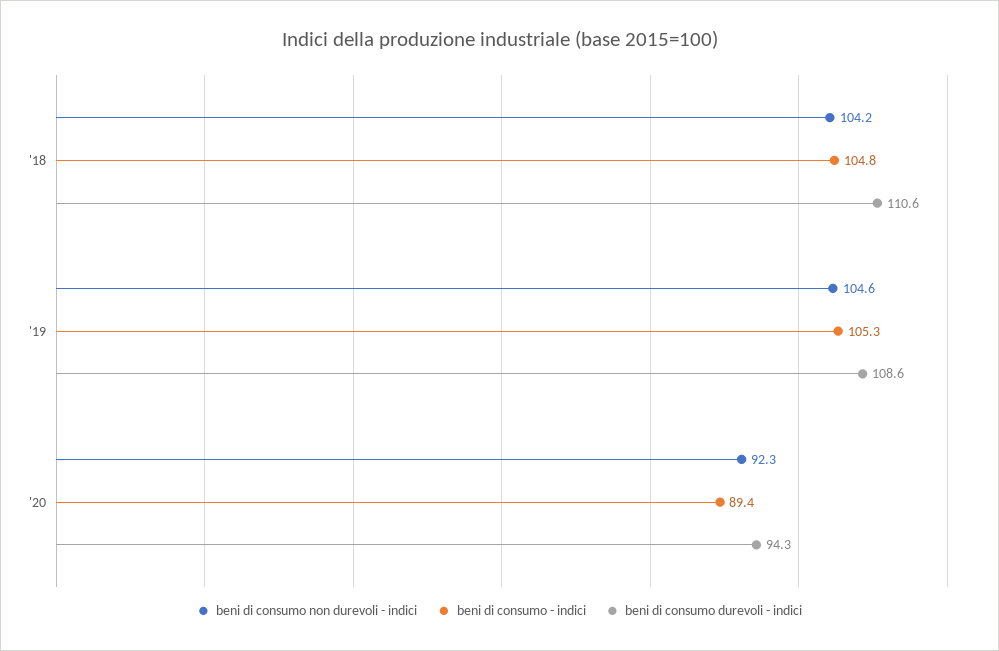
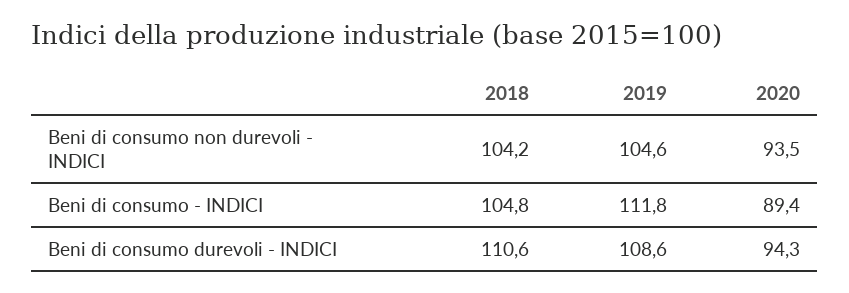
  {
    "beni di consumo non durevoli - indici": {
      "'18": 104.2,
      "'19": 104.6,
-     "'20": 92.3
+     "'20": 93.5
    },
    "beni di consumo - indici": {
      "'18": 104.8,
-     "'19": 105.3,
+     "'19": 111.8,
      "'20": 89.4
    },
    "beni di consumo durevoli - indici": {
      "'18": 110.6,
      "'19": 108.6,
      "'20": 94.3
    }
  }

